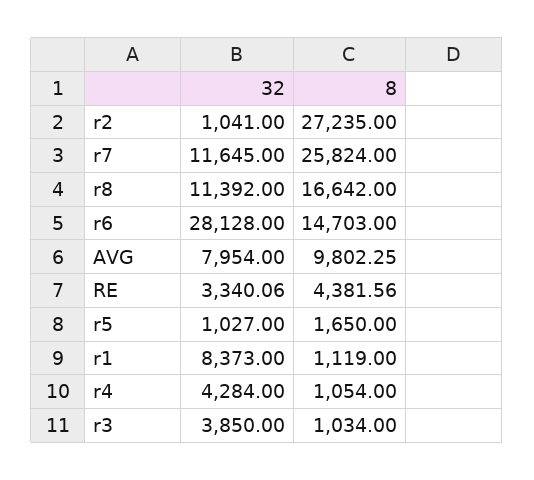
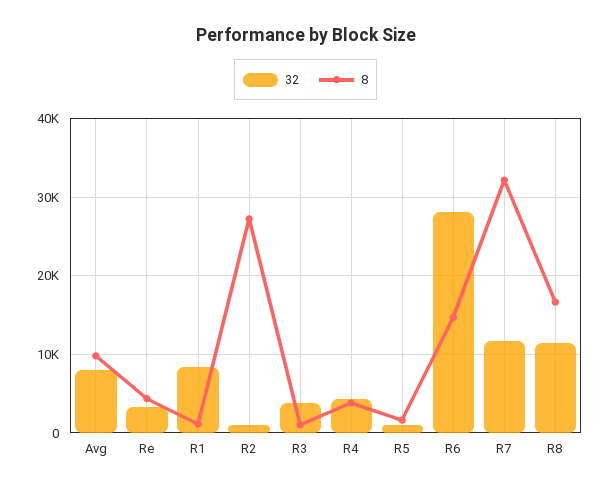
  {
    "32": {
      "r2": 1041,
      "r7": 11645,
      "r8": 11392,
      "r6": 28128,
      "AVG": 7954,
      "RE": 3340.06,
      "r5": 1027,
      "r1": 8373,
      "r4": 4284,
      "r3": 3850
    },
    "8": {
      "r2": 27235,
-     "r7": 25824,
+     "r7": 32000,
      "r8": 16642,
      "r6": 14703,
      "AVG": 9802.25,
      "RE": 4381.56,
      "r5": 1650,
      "r1": 1119,
-     "r4": 1054,
+     "r4": 4000,
      "r3": 1034
    }
  }

